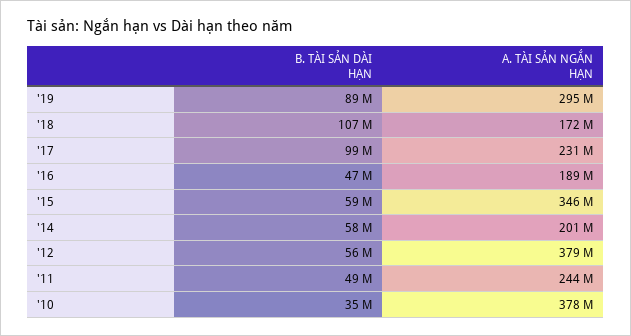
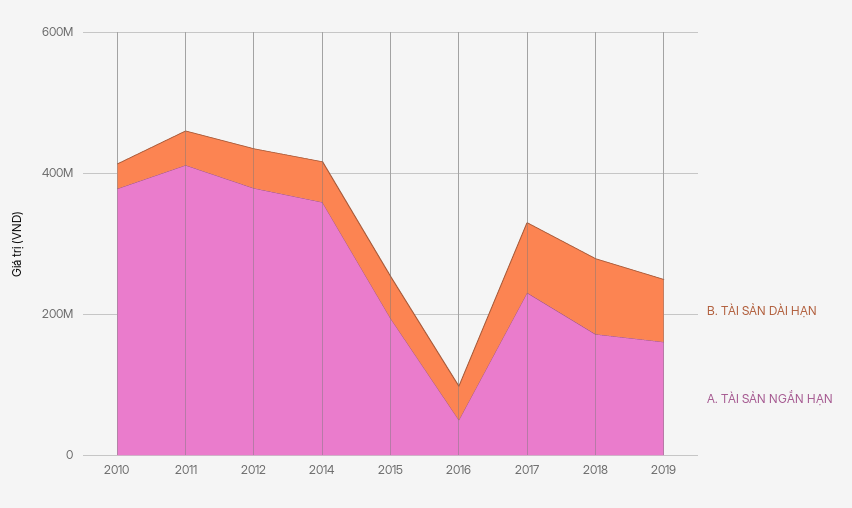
  {
    "B. TÀI SẢN DÀI HẠN": {
      "'19": 89000000,
      "'18": 107000000,
      "'17": 99000000,
      "'16": 47000000,
      "'15": 59000000,
      "'14": 58000000,
      "'12": 56000000,
      "'11": 49000000,
      "'10": 35000000
    },
    "A. TÀI SẢN NGẮN HẠN": {
-     "'19": 295000000,
+     "'19": 150000000,
      "'18": 172000000,
      "'17": 231000000,
-     "'16": 189000000,
+     "'16": 50000000,
-     "'15": 346000000,
+     "'15": 200000000,
-     "'14": 201000000,
+     "'14": 350000000,
      "'12": 379000000,
-     "'11": 244000000,
+     "'11": 400000000,
      "'10": 378000000
    }
  }

